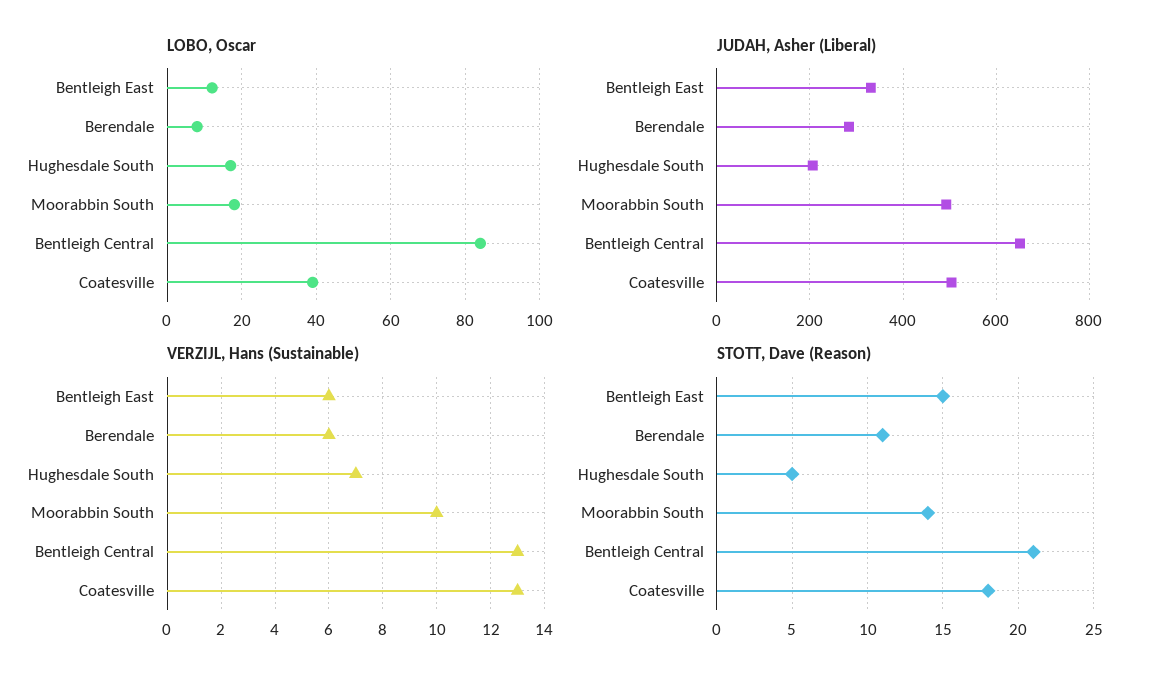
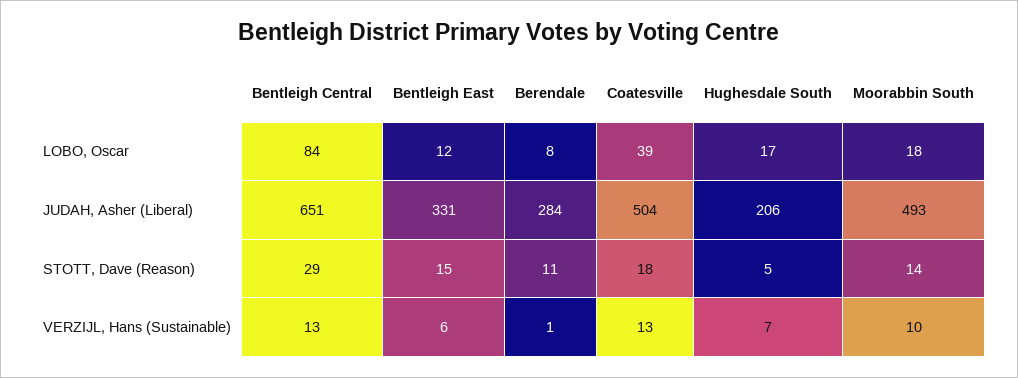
  {
    "LOBO, Oscar": {
      "Bentleigh East": 12,
      "Berendale": 8,
      "Hughesdale South": 17,
      "Moorabbin South": 18,
      "Bentleigh Central": 84,
      "Coatesville": 39
    },
    "JUDAH, Asher (Liberal)": {
      "Bentleigh East": 331,
      "Berendale": 284,
      "Hughesdale South": 206,
      "Moorabbin South": 493,
      "Bentleigh Central": 651,
      "Coatesville": 504
    },
    "VERZIJL, Hans (Sustainable)": {
      "Bentleigh East": 6,
-     "Berendale": 6,
+     "Berendale": 1,
      "Hughesdale South": 7,
      "Moorabbin South": 10,
      "Bentleigh Central": 13,
      "Coatesville": 13
    },
    "STOTT, Dave (Reason)": {
      "Bentleigh East": 15,
      "Berendale": 11,
      "Hughesdale South": 5,
      "Moorabbin South": 14,
-     "Bentleigh Central": 21,
+     "Bentleigh Central": 29,
      "Coatesville": 18
    }
  }

